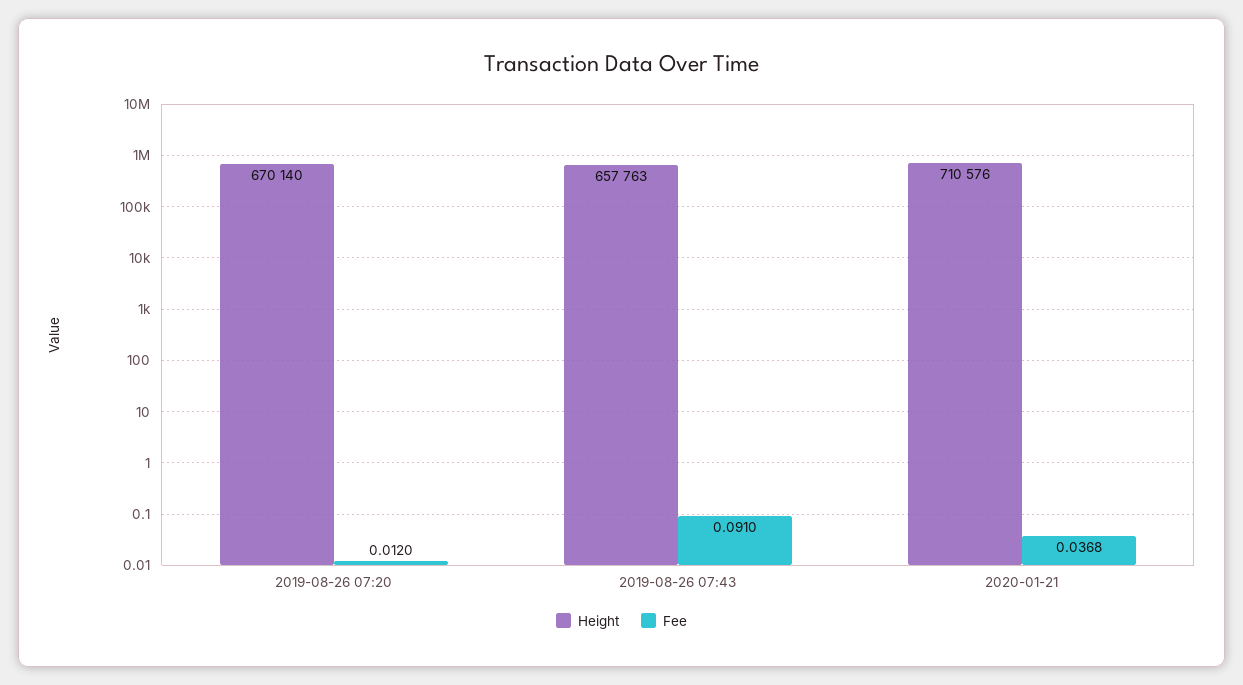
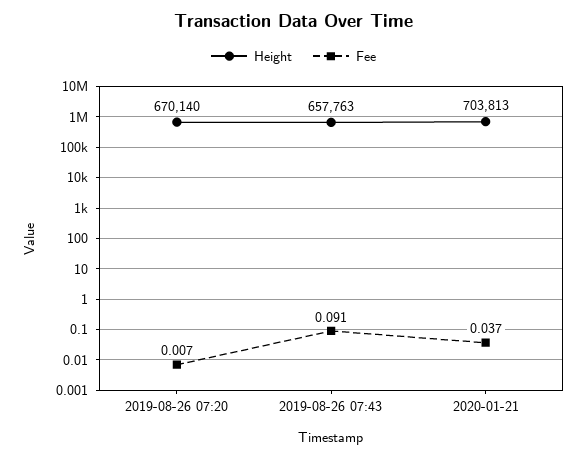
  {
    "Height": {
      "2019-08-26 07:20": 670140,
      "2019-08-26 07:43": 657763,
-     "2020-01-21": 710576
+     "2020-01-21": 703813
    },
    "Fee": {
-     "2019-08-26 07:20": 0.012,
+     "2019-08-26 07:20": 0.007,
      "2019-08-26 07:43": 0.091,
      "2020-01-21": 0.0368
    }
  }

